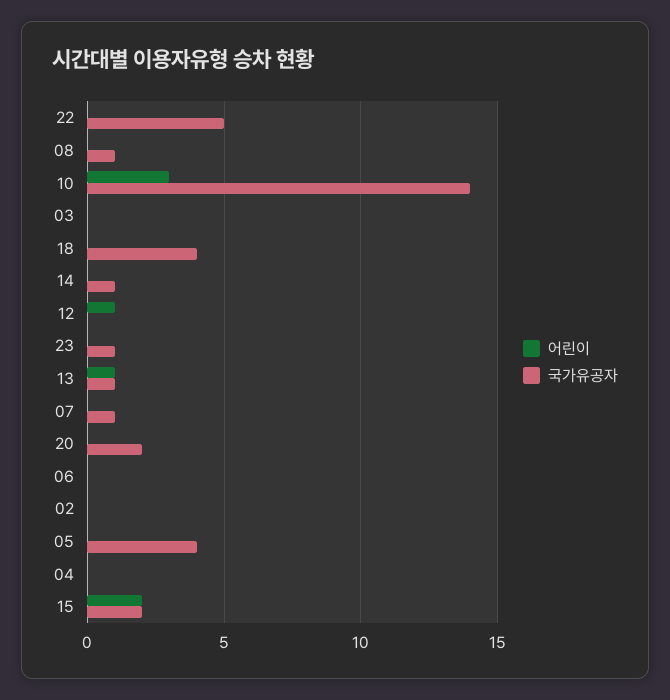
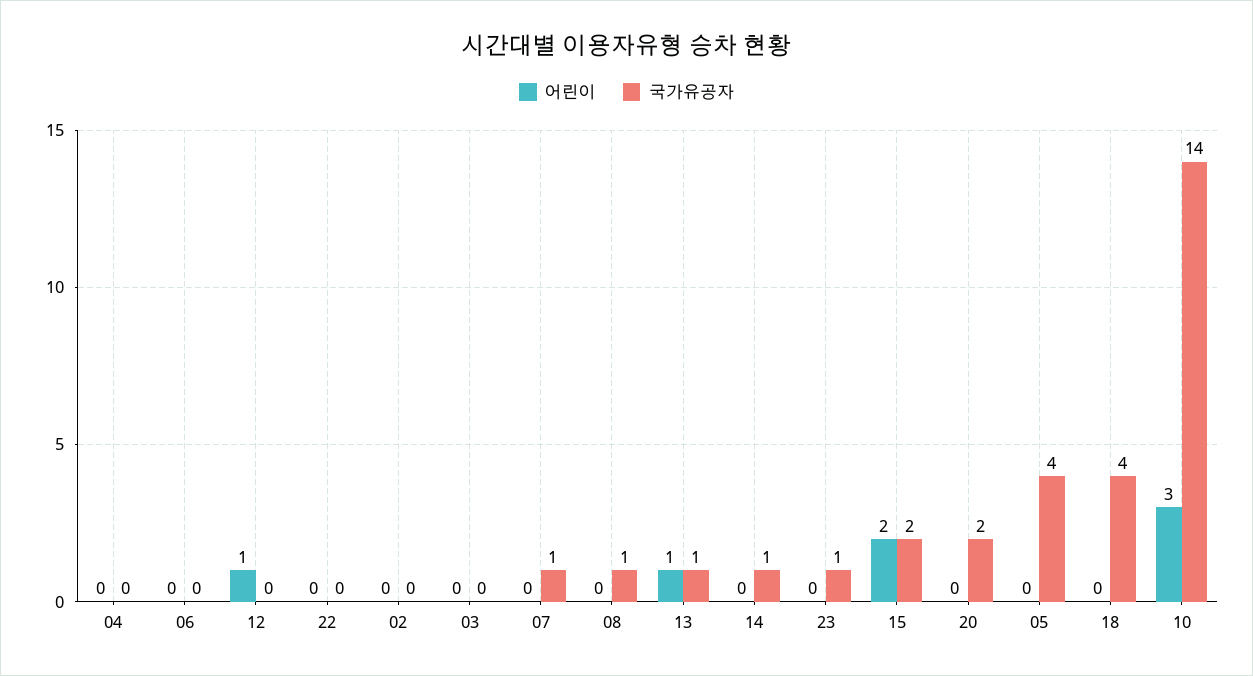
  {
    "어린이": {
      "22": 0,
      "08": 0,
      "10": 3,
      "03": 0,
      "18": 0,
      "14": 0,
      "12": 1,
      "23": 0,
      "13": 1,
      "07": 0,
      "20": 0,
      "06": 0,
      "02": 0,
      "05": 0,
      "04": 0,
      "15": 2
    },
    "국가유공자": {
-     "22": 5,
+     "22": 0,
      "08": 1,
      "10": 14,
      "03": 0,
      "18": 4,
      "14": 1,
      "12": 0,
      "23": 1,
      "13": 1,
      "07": 1,
      "20": 2,
      "06": 0,
      "02": 0,
      "05": 4,
      "04": 0,
      "15": 2
    }
  }

